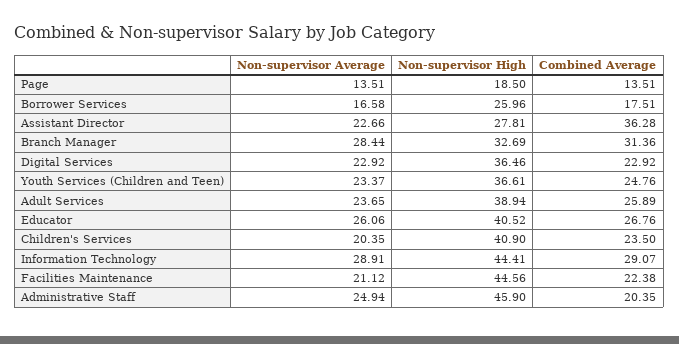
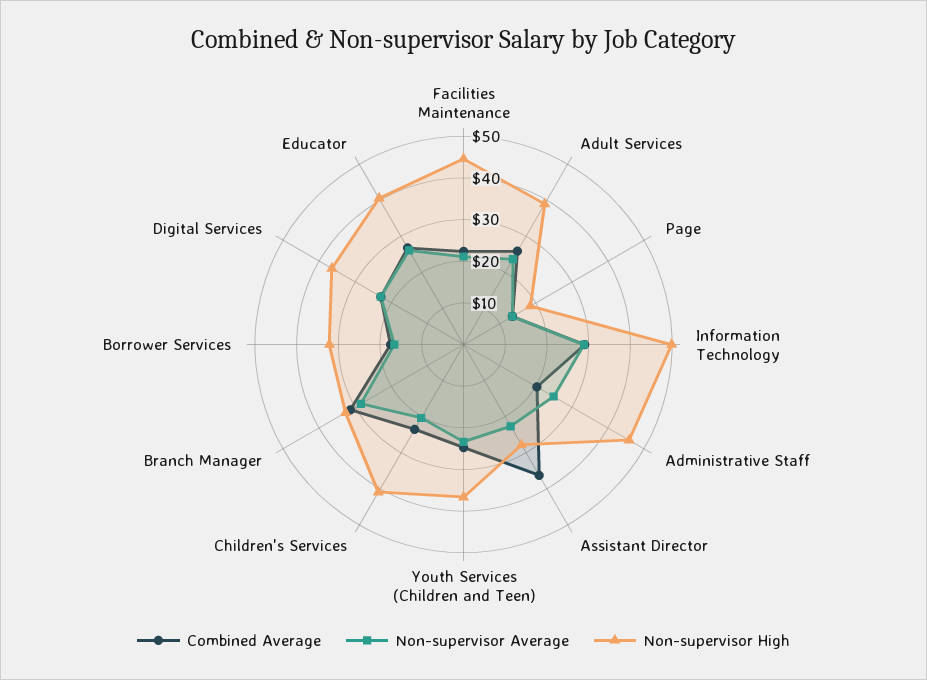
  {
    "Non-supervisor Average": {
      "Page": 13.51,
      "Borrower Services": 16.58,
      "Assistant Director": 22.66,
      "Branch Manager": 28.44,
      "Digital Services": 22.92,
      "Youth Services (Children and Teen)": 23.37,
      "Adult Services": 23.65,
      "Educator": 26.06,
      "Children's Services": 20.35,
      "Information Technology": 28.91,
      "Facilities Maintenance": 21.12,
      "Administrative Staff": 24.94
    },
    "Non-supervisor High": {
      "Page": 18.5,
-     "Borrower Services": 25.96,
+     "Borrower Services": 32,
      "Assistant Director": 27.81,
      "Branch Manager": 32.69,
      "Digital Services": 36.46,
      "Youth Services (Children and Teen)": 36.61,
      "Adult Services": 38.94,
      "Educator": 40.52,
      "Children's Services": 40.9,
-     "Information Technology": 44.41,
+     "Information Technology": 50,
      "Facilities Maintenance": 44.56,
      "Administrative Staff": 45.9
    },
    "Combined Average": {
      "Page": 13.51,
      "Borrower Services": 17.51,
      "Assistant Director": 36.28,
      "Branch Manager": 31.36,
      "Digital Services": 22.92,
      "Youth Services (Children and Teen)": 24.76,
      "Adult Services": 25.89,
      "Educator": 26.76,
      "Children's Services": 23.5,
      "Information Technology": 29.07,
      "Facilities Maintenance": 22.38,
      "Administrative Staff": 20.35
    }
  }

